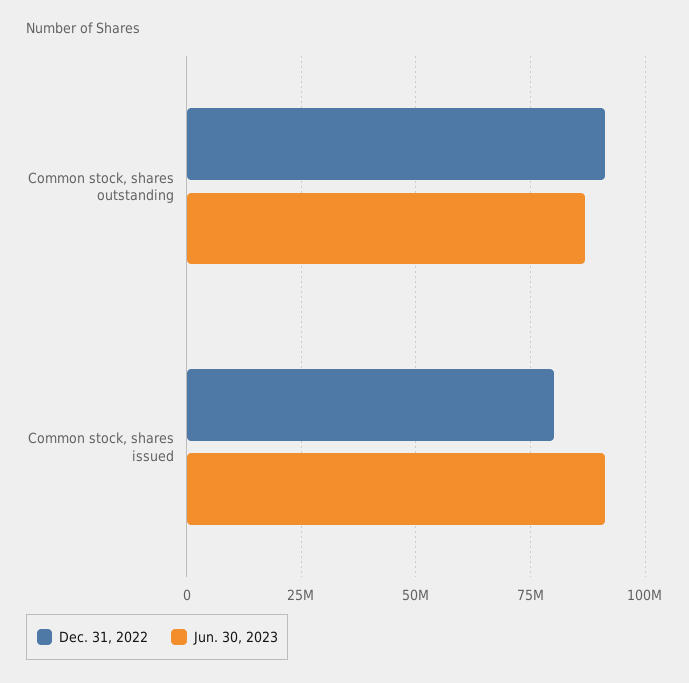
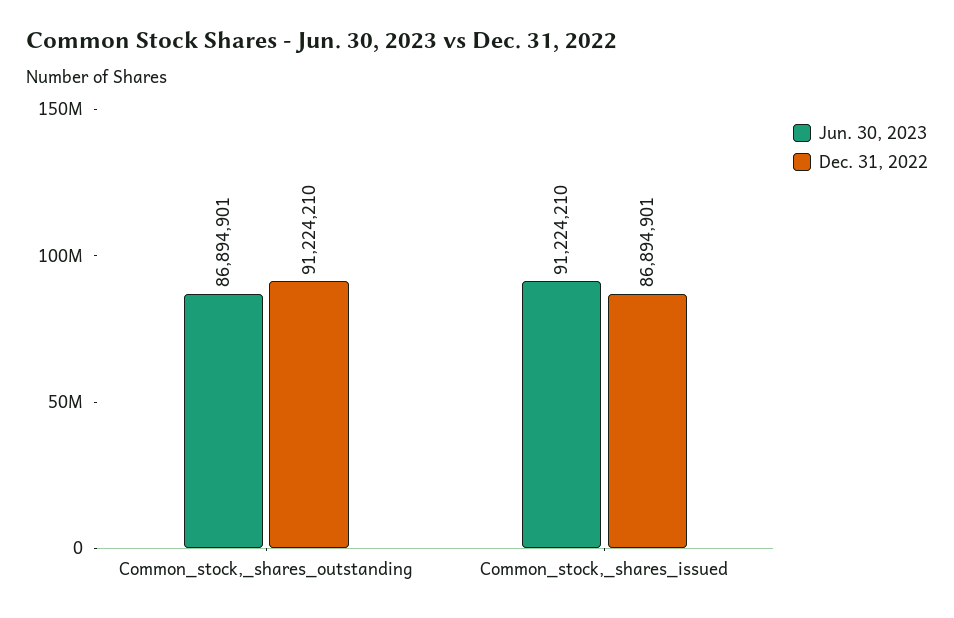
  {
    "Dec. 31, 2022": {
      "Common stock, shares outstanding": 91224210,
-     "Common stock, shares issued": 80000000
+     "Common stock, shares issued": 86894901
    },
    "Jun. 30, 2023": {
      "Common stock, shares outstanding": 86894901,
      "Common stock, shares issued": 91224210
    }
  }

